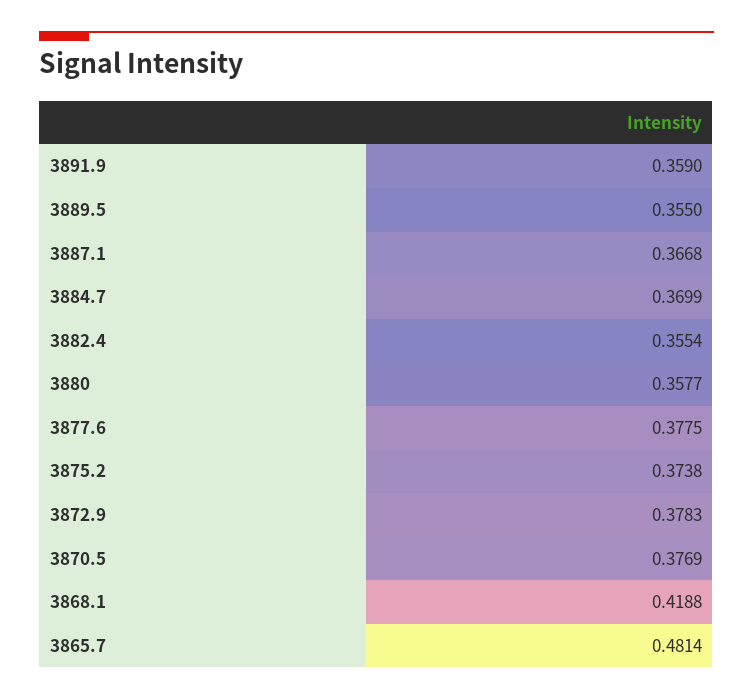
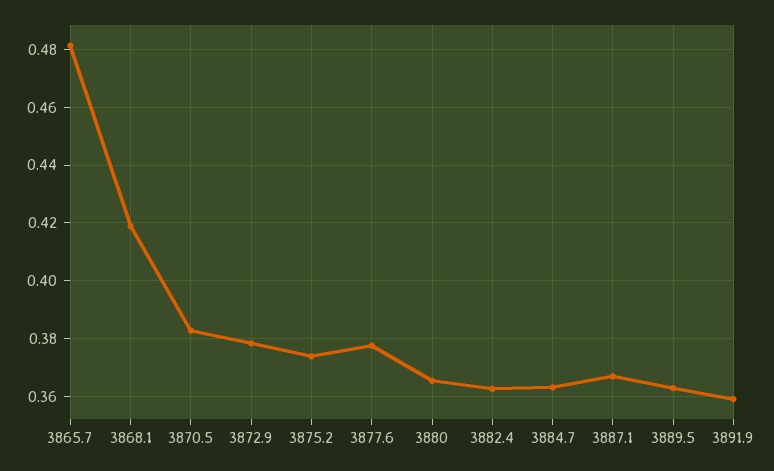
  {
    "3891.9": 0.359,
-   "3889.5": 0.355,
+   "3889.5": 0.3625,
    "3887.1": 0.3668,
-   "3884.7": 0.3699,
+   "3884.7": 0.3625,
-   "3882.4": 0.3554,
+   "3882.4": 0.3625,
-   "3880": 0.3577,
+   "3880": 0.365,
    "3877.6": 0.3775,
    "3875.2": 0.3738,
    "3872.9": 0.3783,
-   "3870.5": 0.3769,
+   "3870.5": 0.3825,
    "3868.1": 0.4188,
    "3865.7": 0.4814
  }

